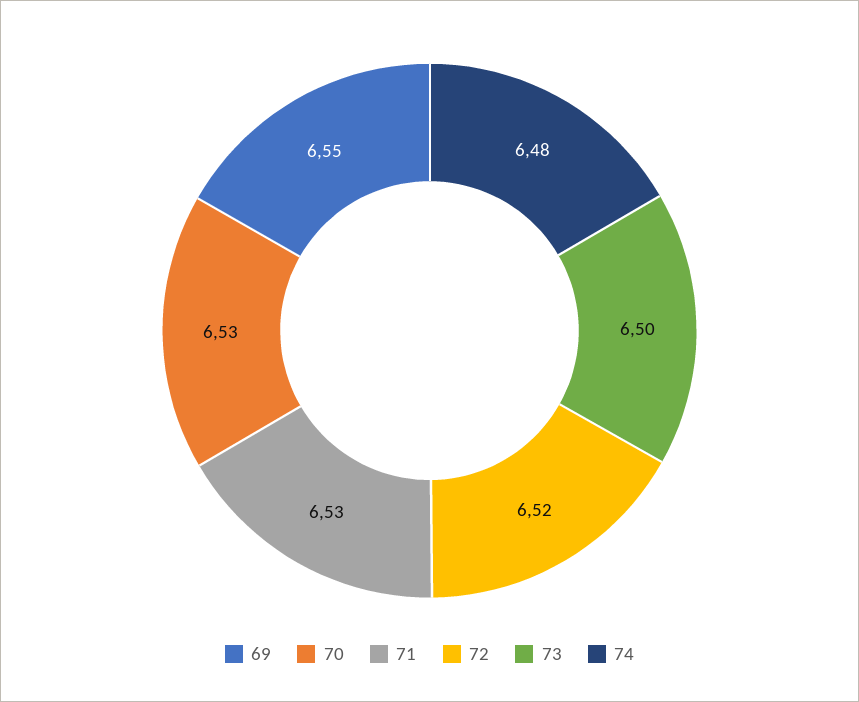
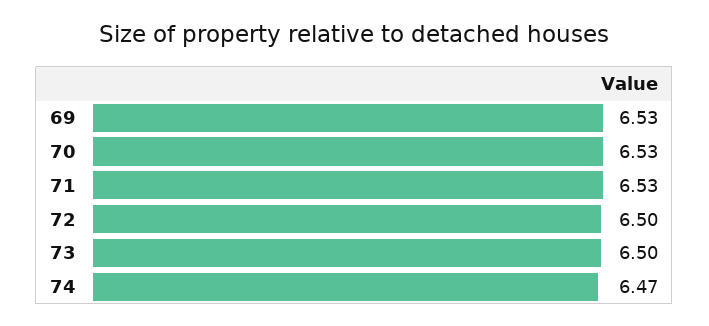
  {
-   "69": 6.55,
+   "69": 6.53,
    "70": 6.53,
    "71": 6.53,
-   "72": 6.52,
+   "72": 6.5,
    "73": 6.5,
-   "74": 6.48
+   "74": 6.47
  }

